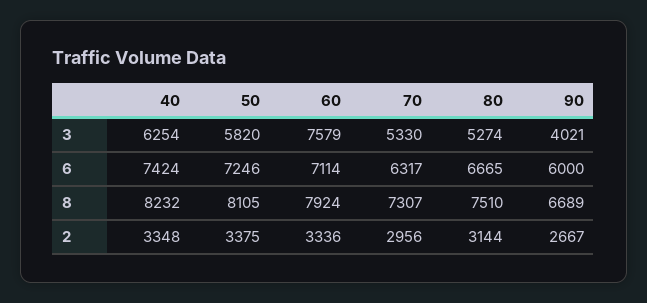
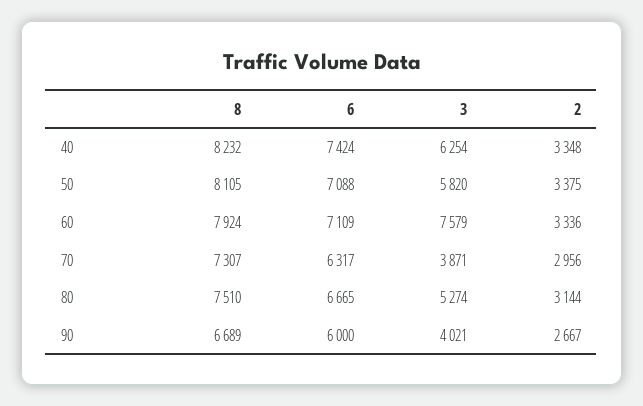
  {
    "40": {
      "3": 6254,
      "6": 7424,
      "8": 8232,
      "2": 3348
    },
    "50": {
      "3": 5820,
-     "6": 7246,
+     "6": 7088,
      "8": 8105,
      "2": 3375
    },
    "60": {
      "3": 7579,
-     "6": 7114,
+     "6": 7109,
      "8": 7924,
      "2": 3336
    },
    "70": {
-     "3": 5330,
+     "3": 3871,
      "6": 6317,
      "8": 7307,
      "2": 2956
    },
    "80": {
      "3": 5274,
      "6": 6665,
      "8": 7510,
      "2": 3144
    },
    "90": {
      "3": 4021,
      "6": 6000,
      "8": 6689,
      "2": 2667
    }
  }

